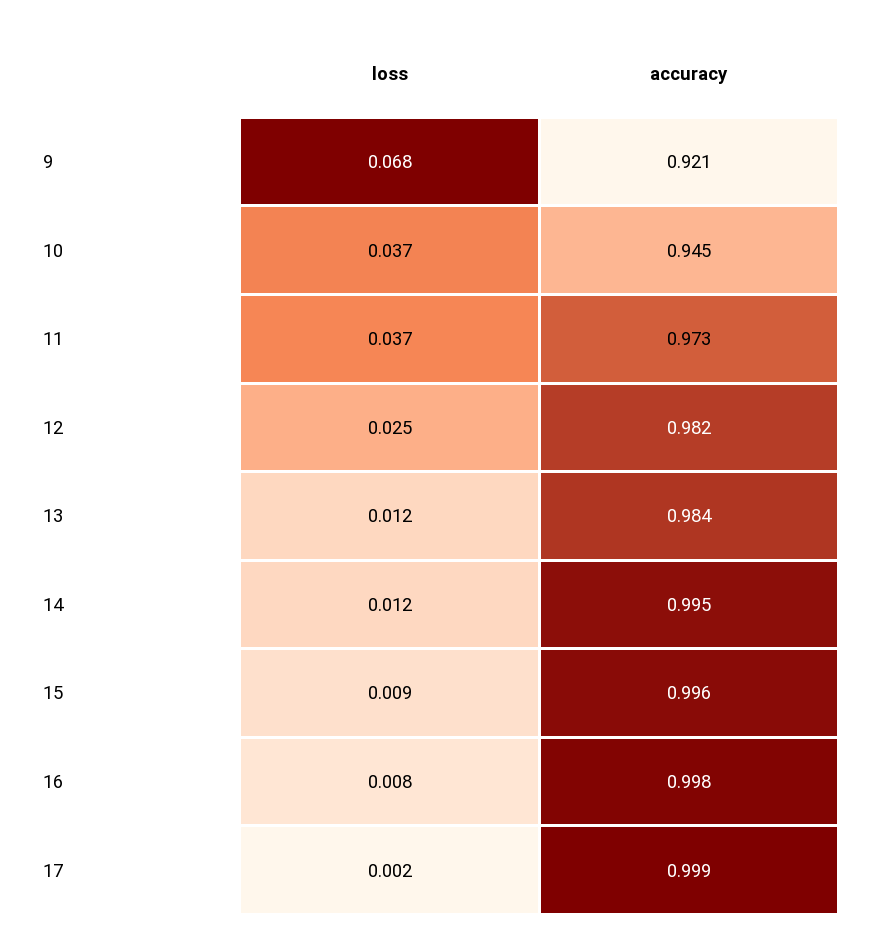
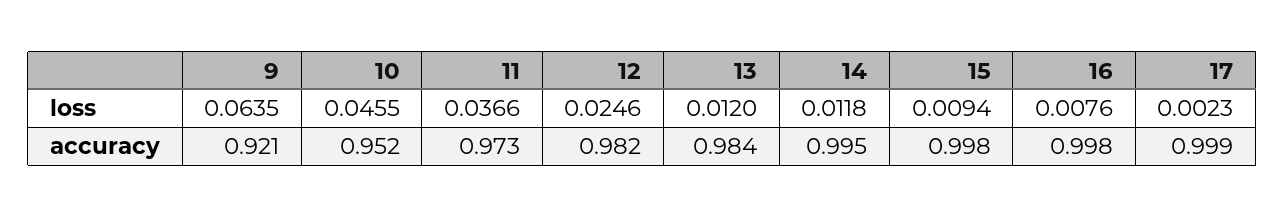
  {
    "loss": {
-     "9": 0.068,
+     "9": 0.0635,
-     "10": 0.037,
+     "10": 0.0455,
      "11": 0.0366,
      "12": 0.0246,
      "13": 0.012,
      "14": 0.0118,
      "15": 0.0094,
      "16": 0.0076,
      "17": 0.0023
    },
    "accuracy": {
      "9": 0.921,
-     "10": 0.945,
+     "10": 0.952,
      "11": 0.973,
      "12": 0.982,
      "13": 0.984,
      "14": 0.995,
-     "15": 0.996,
+     "15": 0.998,
      "16": 0.998,
      "17": 0.999
    }
  }

